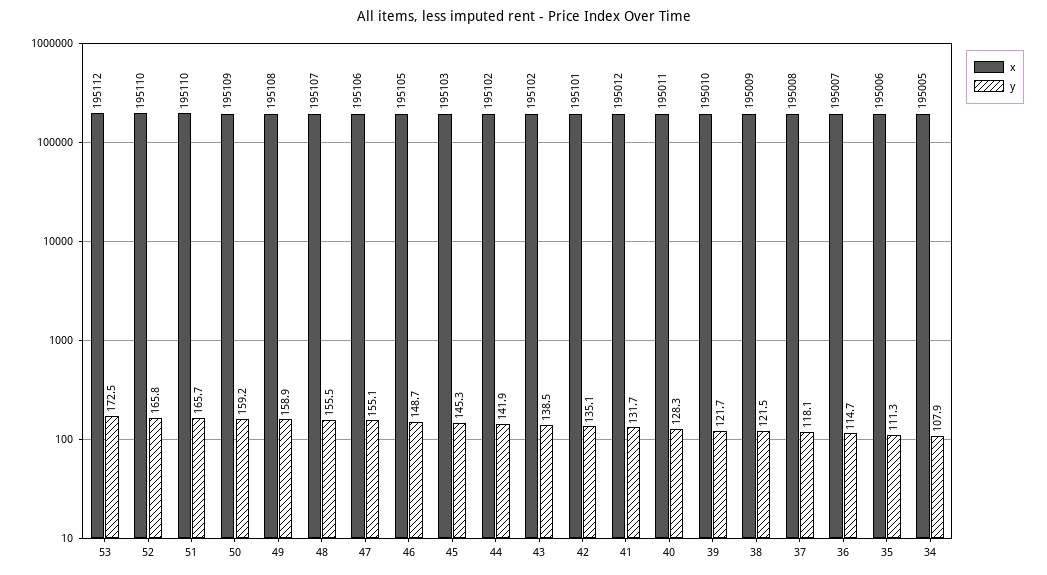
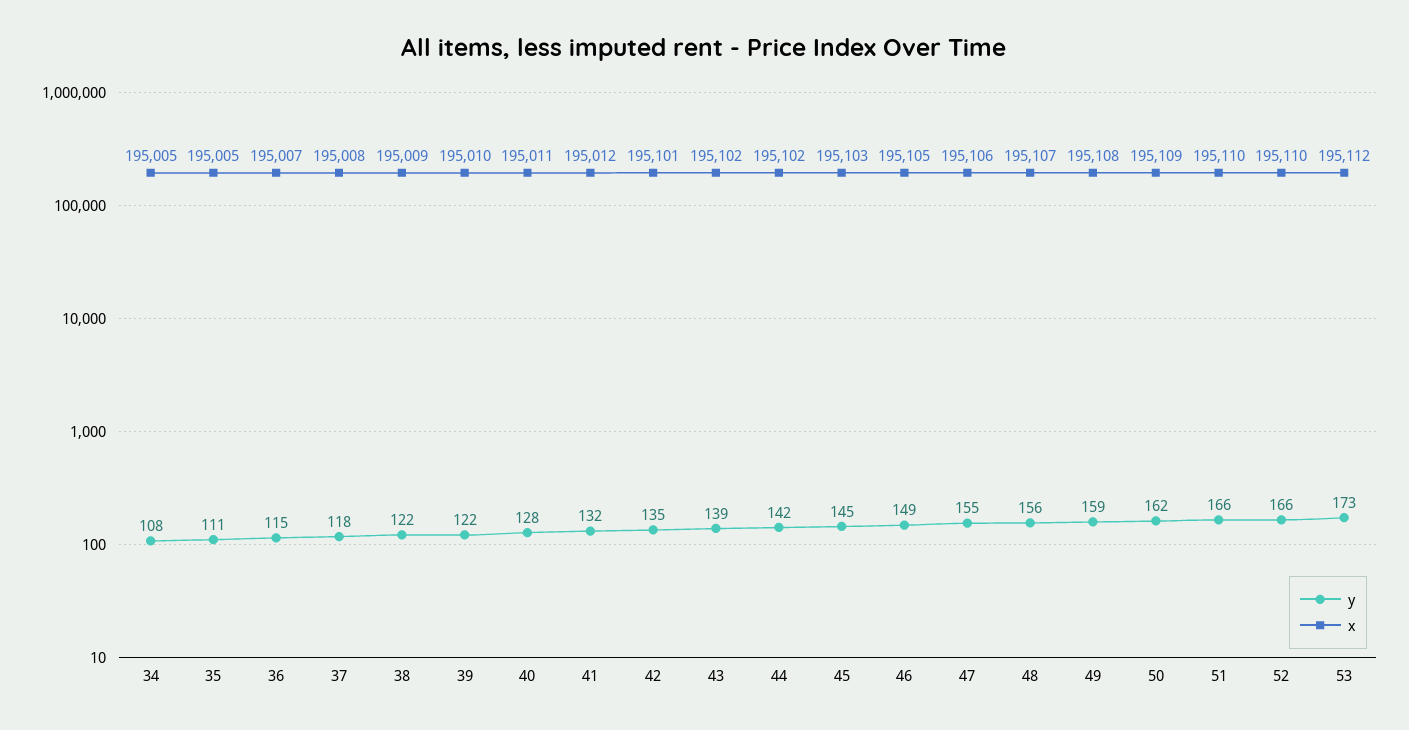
  {
    "x": {
      "53": 195112,
      "52": 195110,
      "51": 195110,
      "50": 195109,
      "49": 195108,
      "48": 195107,
      "47": 195106,
      "46": 195105,
      "45": 195103,
      "44": 195102,
      "43": 195102,
      "42": 195101,
      "41": 195012,
      "40": 195011,
      "39": 195010,
      "38": 195009,
      "37": 195008,
      "36": 195007,
-     "35": 195006,
+     "35": 195005,
      "34": 195005
    },
    "y": {
      "53": 172.5,
      "52": 165.8,
      "51": 165.7,
-     "50": 159.2,
+     "50": 162,
      "49": 158.9,
      "48": 155.5,
      "47": 155.1,
      "46": 148.7,
      "45": 145.3,
      "44": 141.9,
      "43": 138.5,
      "42": 135.1,
      "41": 131.7,
      "40": 128.3,
      "39": 121.7,
      "38": 121.5,
      "37": 118.1,
      "36": 114.7,
      "35": 111.3,
      "34": 107.9
    }
  }

